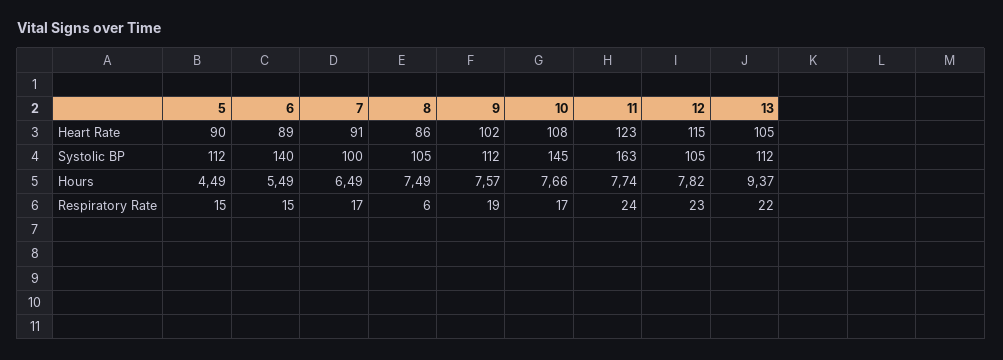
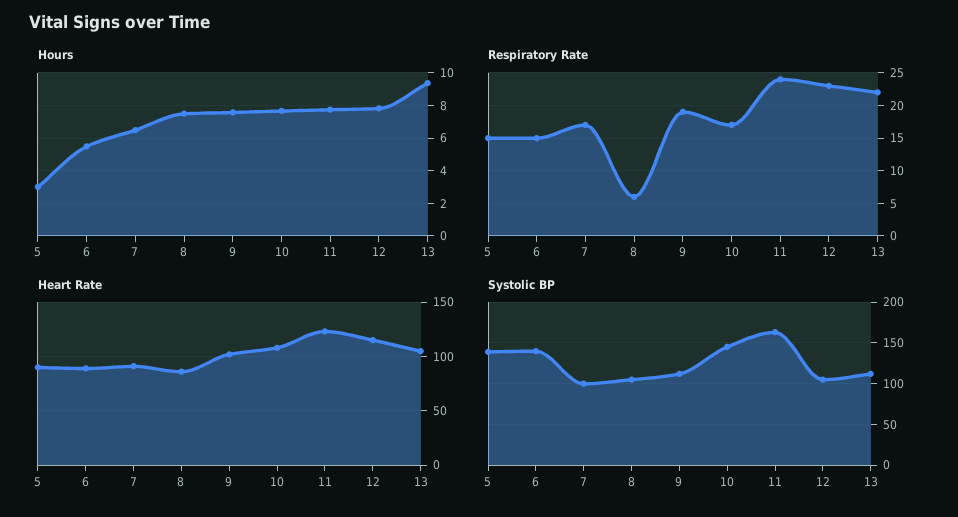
  {
    "Heart Rate": {
      "5": 90,
      "6": 89,
      "7": 91,
      "8": 86,
      "9": 102,
      "10": 108,
      "11": 123,
      "12": 115,
      "13": 105
    },
    "Systolic BP": {
-     "5": 112,
+     "5": 140,
      "6": 140,
      "7": 100,
      "8": 105,
      "9": 112,
      "10": 145,
      "11": 163,
      "12": 105,
      "13": 112
    },
    "Hours": {
-     "5": 4.49,
+     "5": 3,
      "6": 5.49,
      "7": 6.49,
      "8": 7.49,
      "9": 7.57,
      "10": 7.66,
      "11": 7.74,
      "12": 7.82,
      "13": 9.37
    },
    "Respiratory Rate": {
      "5": 15,
      "6": 15,
      "7": 17,
      "8": 6,
      "9": 19,
      "10": 17,
      "11": 24,
      "12": 23,
      "13": 22
    }
  }

